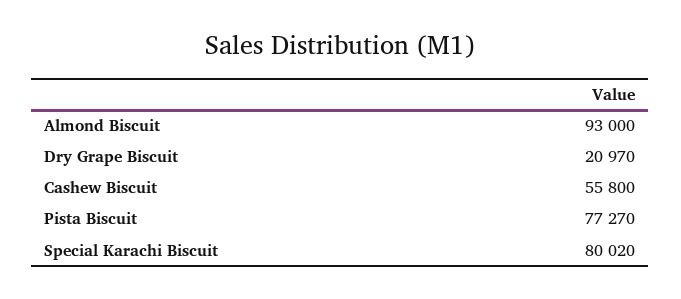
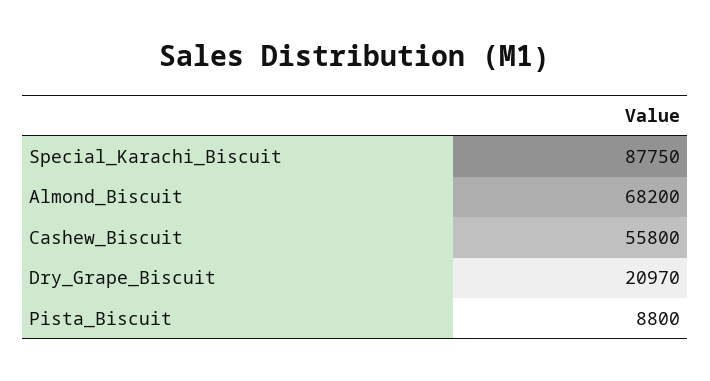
  {
-   "Almond Biscuit": 93000,
+   "Almond Biscuit": 68200,
    "Dry Grape Biscuit": 20970,
    "Cashew Biscuit": 55800,
-   "Pista Biscuit": 77270,
+   "Pista Biscuit": 8800,
-   "Special Karachi Biscuit": 80020
+   "Special Karachi Biscuit": 87750
  }

